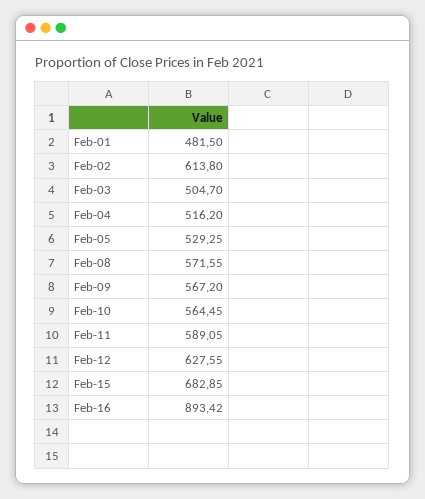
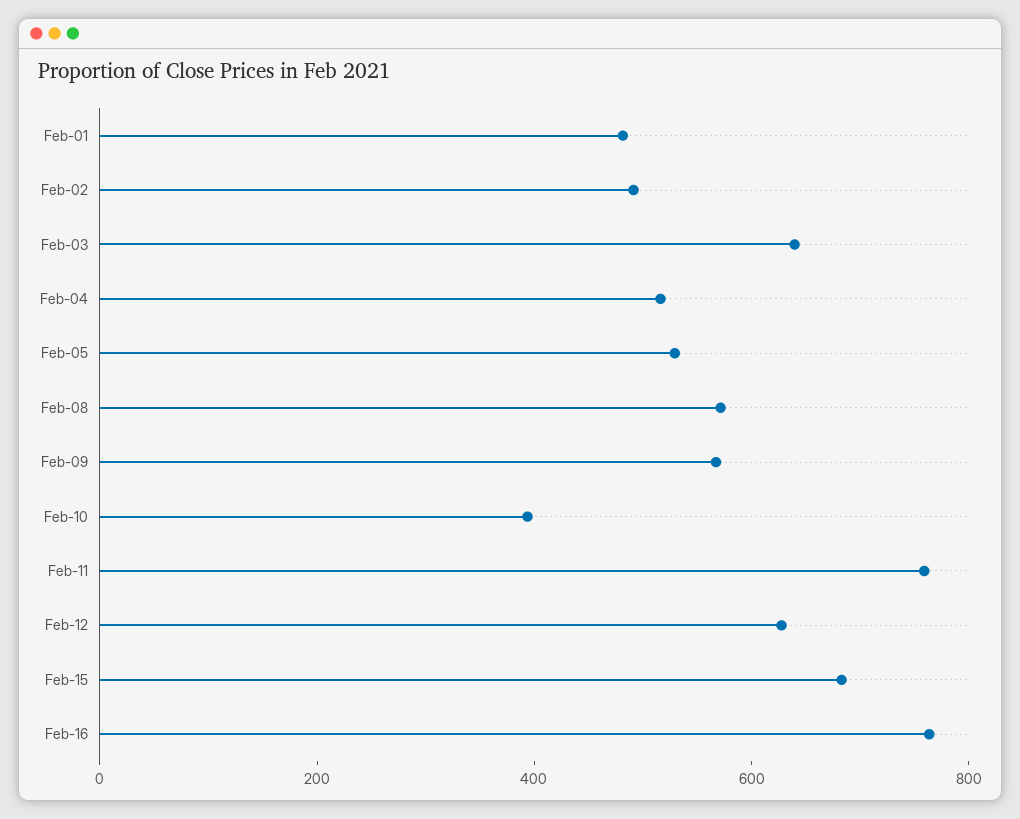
  {
    "Feb-01": 481.5,
-   "Feb-02": 613.8,
+   "Feb-02": 500,
-   "Feb-03": 504.7,
+   "Feb-03": 650,
    "Feb-04": 516.2,
    "Feb-05": 529.25,
    "Feb-08": 571.55,
    "Feb-09": 567.2,
-   "Feb-10": 564.45,
+   "Feb-10": 400,
-   "Feb-11": 589.05,
+   "Feb-11": 750,
    "Feb-12": 627.55,
    "Feb-15": 682.85,
-   "Feb-16": 893.42
+   "Feb-16": 750
  }

